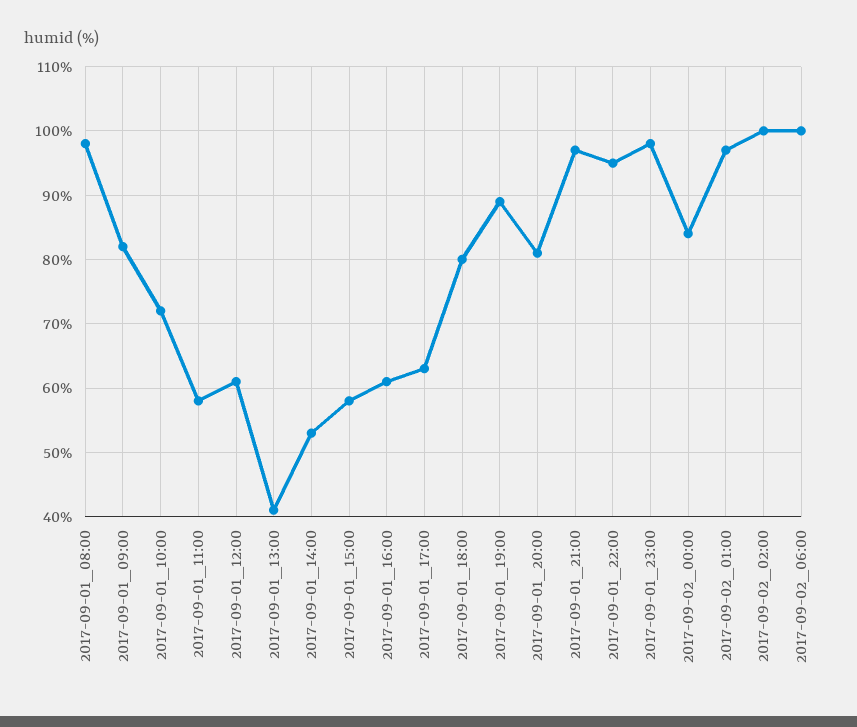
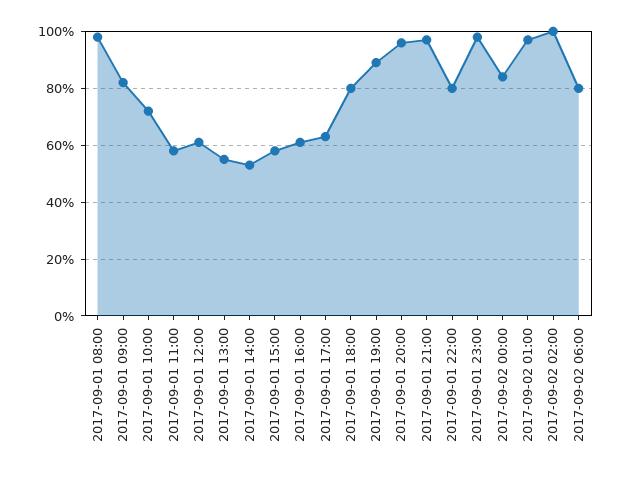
  {
    "2017-09-01_08:00": 98,
    "2017-09-01_09:00": 82,
    "2017-09-01_10:00": 72,
    "2017-09-01_11:00": 58,
    "2017-09-01_12:00": 61,
-   "2017-09-01_13:00": 41,
+   "2017-09-01_13:00": 55,
    "2017-09-01_14:00": 53,
    "2017-09-01_15:00": 58,
    "2017-09-01_16:00": 61,
    "2017-09-01_17:00": 63,
    "2017-09-01_18:00": 80,
    "2017-09-01_19:00": 89,
-   "2017-09-01_20:00": 81,
+   "2017-09-01_20:00": 95,
    "2017-09-01_21:00": 97,
-   "2017-09-01_22:00": 95,
+   "2017-09-01_22:00": 80,
    "2017-09-01_23:00": 98,
    "2017-09-02_00:00": 84,
    "2017-09-02_01:00": 97,
    "2017-09-02_02:00": 100,
-   "2017-09-02_06:00": 100
+   "2017-09-02_06:00": 80
  }

